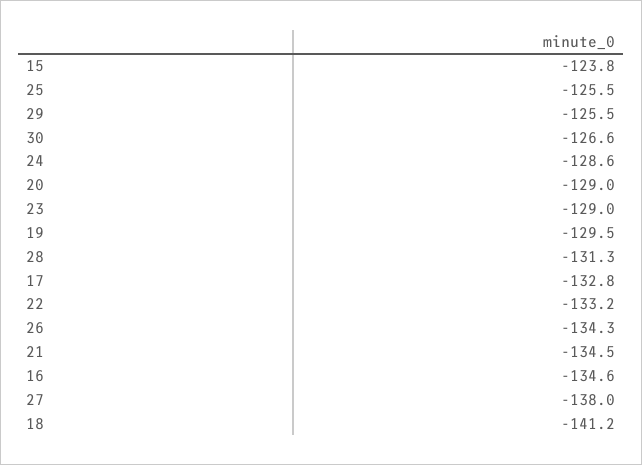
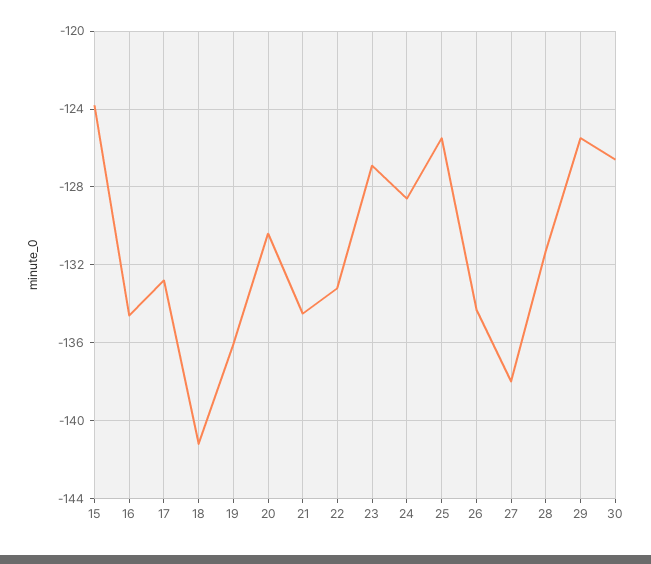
  {
    "15": -123.8,
    "25": -125.5,
    "29": -125.5,
    "30": -126.6,
    "24": -128.6,
-   "20": -129,
+   "20": -130.5,
-   "23": -129,
+   "23": -127,
-   "19": -129.5,
+   "19": -136,
    "28": -131.3,
    "17": -132.8,
    "22": -133.2,
    "26": -134.3,
    "21": -134.5,
    "16": -134.6,
    "27": -138,
    "18": -141.2
  }

